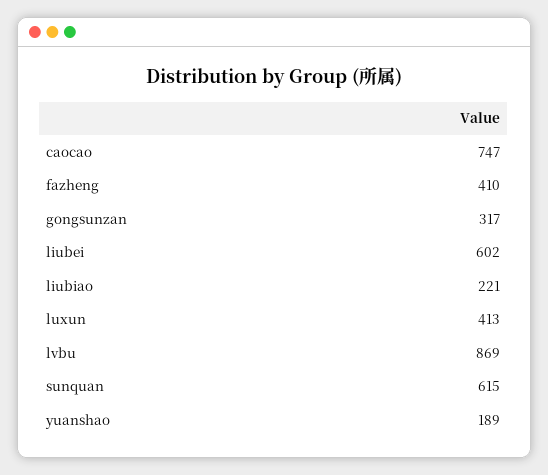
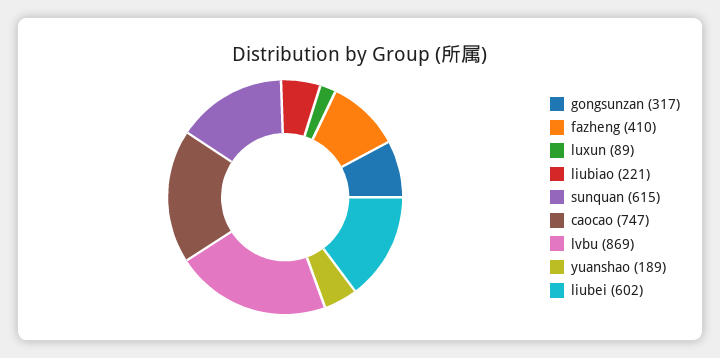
  {
    "caocao": 747,
    "fazheng": 410,
    "gongsunzan": 317,
    "liubei": 602,
    "liubiao": 221,
-   "luxun": 413,
+   "luxun": 89,
    "lvbu": 869,
    "sunquan": 615,
    "yuanshao": 189
  }

